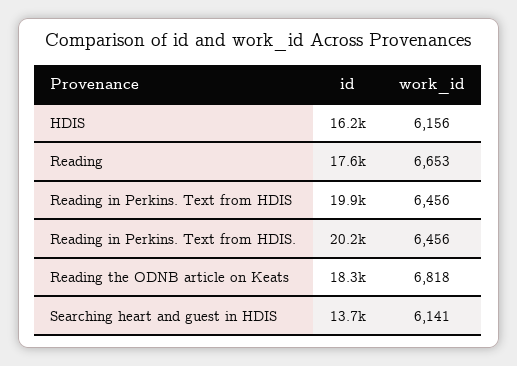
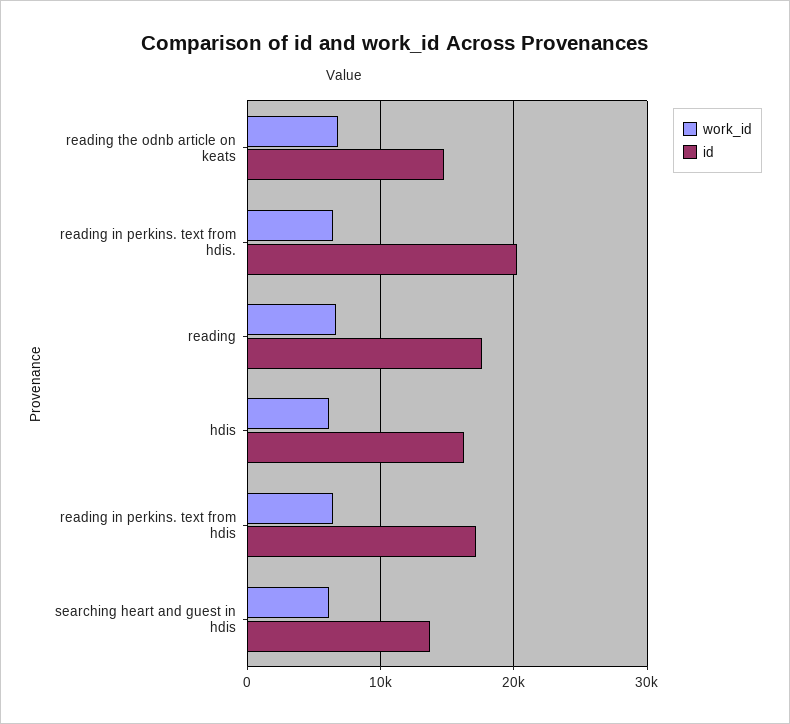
  {
    "id": {
      "HDIS": 16200,
      "Reading": 17600,
-     "Reading in Perkins. Text from HDIS": 19900,
+     "Reading in Perkins. Text from HDIS": 17000,
      "Reading in Perkins. Text from HDIS.": 20200,
-     "Reading the ODNB article on Keats": 18300,
+     "Reading the ODNB article on Keats": 15000,
      "Searching heart and guest in HDIS": 13700
    },
    "work_id": {
      "HDIS": 6156,
      "Reading": 6653,
      "Reading in Perkins. Text from HDIS": 6456,
      "Reading in Perkins. Text from HDIS.": 6456,
      "Reading the ODNB article on Keats": 6818,
      "Searching heart and guest in HDIS": 6141
    }
  }

